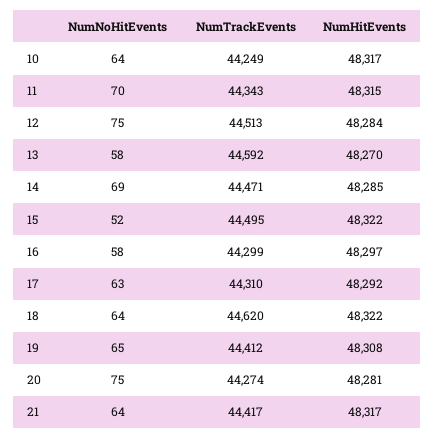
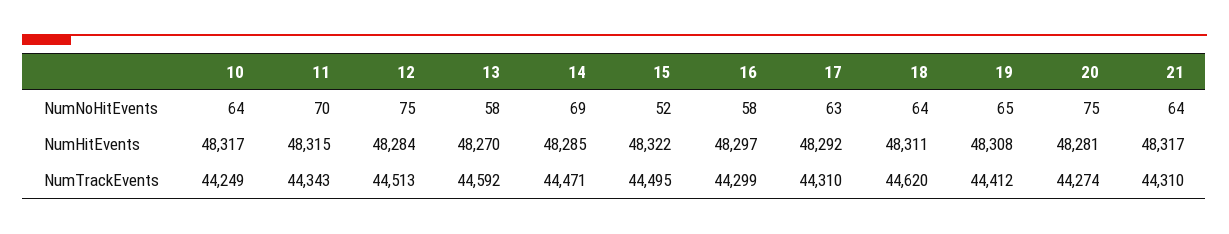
  {
    "NumNoHitEvents": {
      "10": 64,
      "11": 70,
      "12": 75,
      "13": 58,
      "14": 69,
      "15": 52,
      "16": 58,
      "17": 63,
      "18": 64,
      "19": 65,
      "20": 75,
      "21": 64
    },
    "NumTrackEvents": {
      "10": 44249,
      "11": 44343,
      "12": 44513,
      "13": 44592,
      "14": 44471,
      "15": 44495,
      "16": 44299,
      "17": 44310,
      "18": 44620,
      "19": 44412,
      "20": 44274,
-     "21": 44417
+     "21": 44310
    },
    "NumHitEvents": {
      "10": 48317,
      "11": 48315,
      "12": 48284,
      "13": 48270,
      "14": 48285,
      "15": 48322,
      "16": 48297,
      "17": 48292,
-     "18": 48322,
+     "18": 48311,
      "19": 48308,
      "20": 48281,
      "21": 48317
    }
  }

